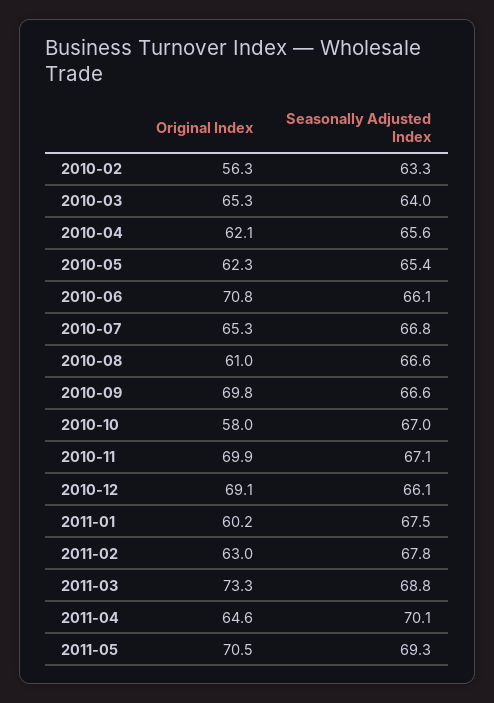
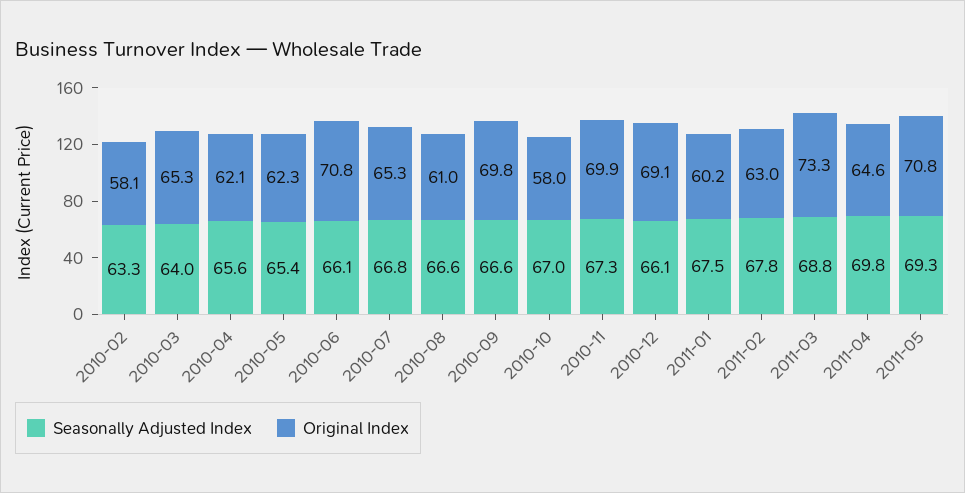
  {
    "Original Index": {
-     "2010-02": 56.3,
+     "2010-02": 58.1,
      "2010-03": 65.3,
      "2010-04": 62.1,
      "2010-05": 62.3,
      "2010-06": 70.8,
      "2010-07": 65.3,
      "2010-08": 61,
      "2010-09": 69.8,
      "2010-10": 58,
      "2010-11": 69.9,
      "2010-12": 69.1,
      "2011-01": 60.2,
      "2011-02": 63,
      "2011-03": 73.3,
      "2011-04": 64.6,
-     "2011-05": 70.5
+     "2011-05": 70.8
    },
    "Seasonally Adjusted Index": {
      "2010-02": 63.3,
      "2010-03": 64,
      "2010-04": 65.6,
      "2010-05": 65.4,
      "2010-06": 66.1,
      "2010-07": 66.8,
      "2010-08": 66.6,
      "2010-09": 66.6,
      "2010-10": 67,
-     "2010-11": 67.1,
+     "2010-11": 67.3,
      "2010-12": 66.1,
      "2011-01": 67.5,
      "2011-02": 67.8,
      "2011-03": 68.8,
-     "2011-04": 70.1,
+     "2011-04": 69.8,
      "2011-05": 69.3
    }
  }

